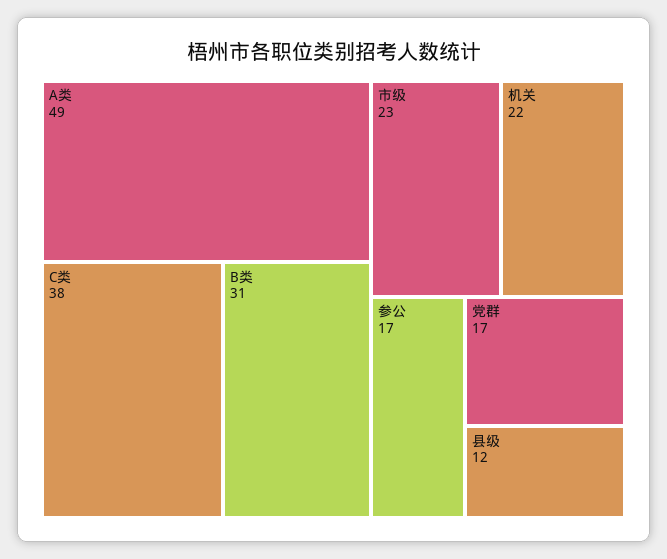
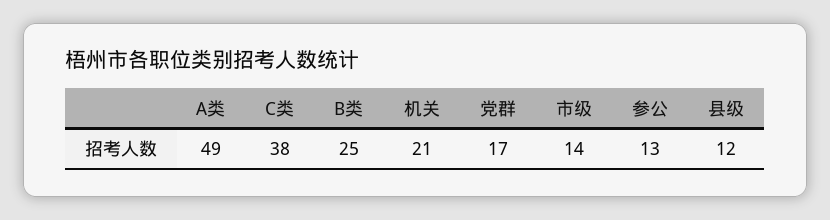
  {
    "A类": 49,
    "C类": 38,
-   "B类": 31,
+   "B类": 25,
-   "市级": 23,
+   "市级": 14,
-   "机关": 22,
+   "机关": 21,
-   "参公": 17,
+   "参公": 13,
    "党群": 17,
    "县级": 12
  }

